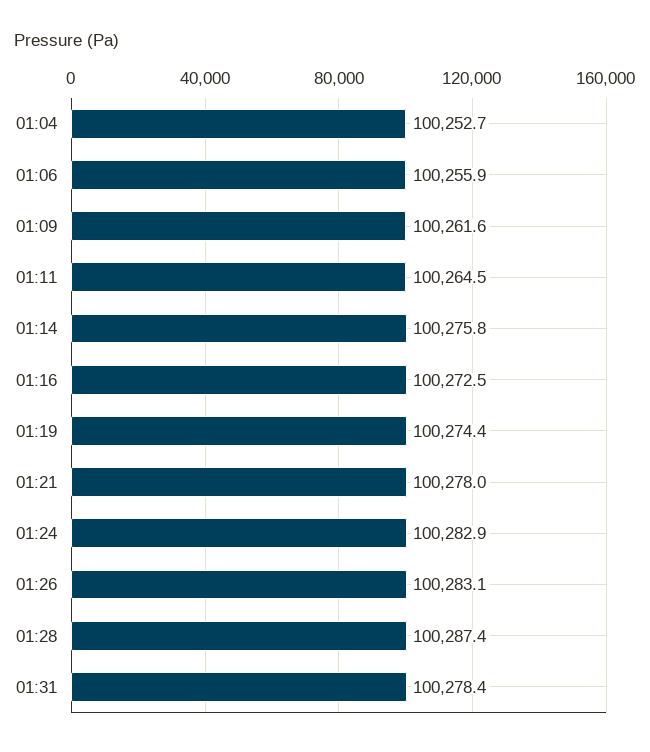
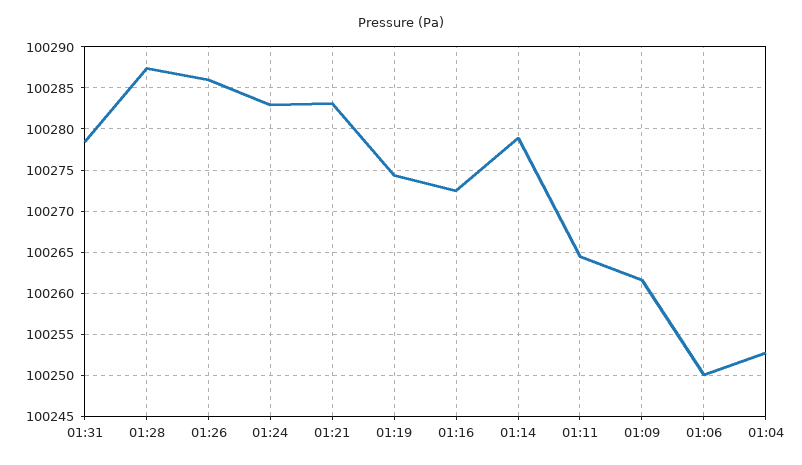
  {
    "01:04": 100252.7,
-   "01:06": 100255.9,
+   "01:06": 100250,
    "01:09": 100261.6,
    "01:11": 100264.5,
-   "01:14": 100275.8,
+   "01:14": 100279,
    "01:16": 100272.5,
    "01:19": 100274.4,
-   "01:21": 100278,
+   "01:21": 100283,
    "01:24": 100282.9,
-   "01:26": 100283.1,
+   "01:26": 100286,
    "01:28": 100287.4,
    "01:31": 100278.4
  }

